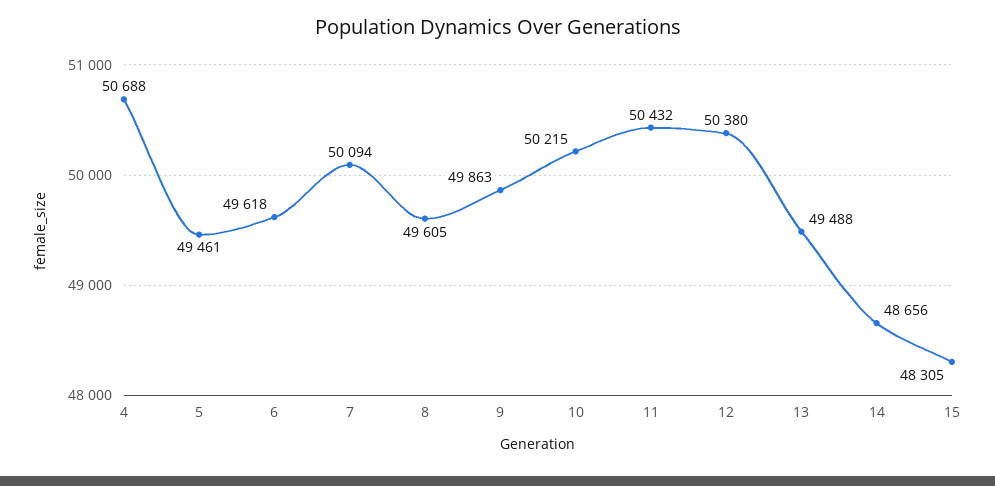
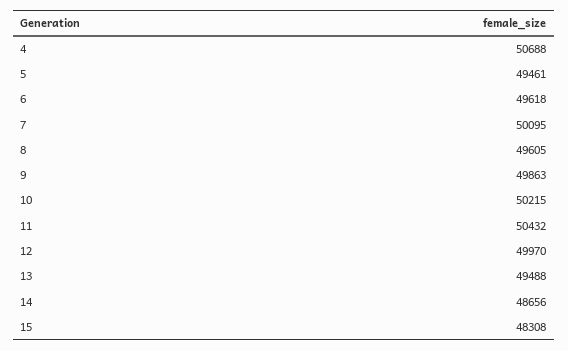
  {
    "4": 50688,
    "5": 49461,
    "6": 49618,
-   "7": 50094,
+   "7": 50095,
    "8": 49605,
    "9": 49863,
    "10": 50215,
    "11": 50432,
-   "12": 50380,
+   "12": 49970,
    "13": 49488,
    "14": 48656,
-   "15": 48305
+   "15": 48308
  }

